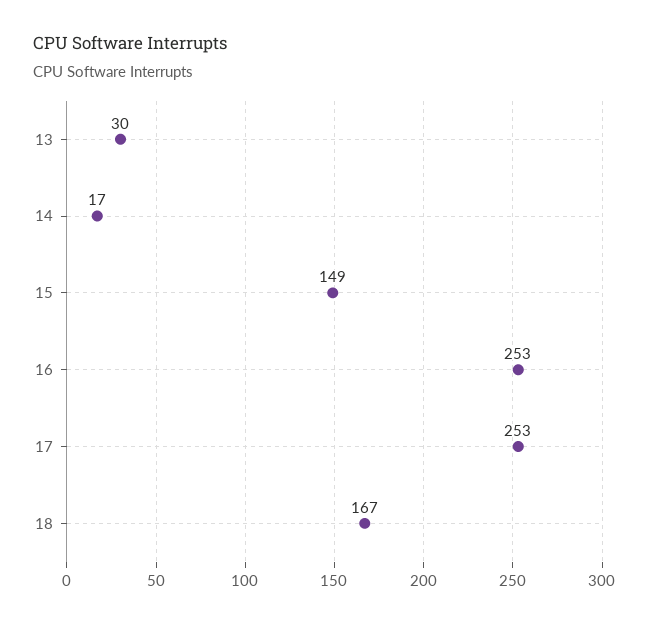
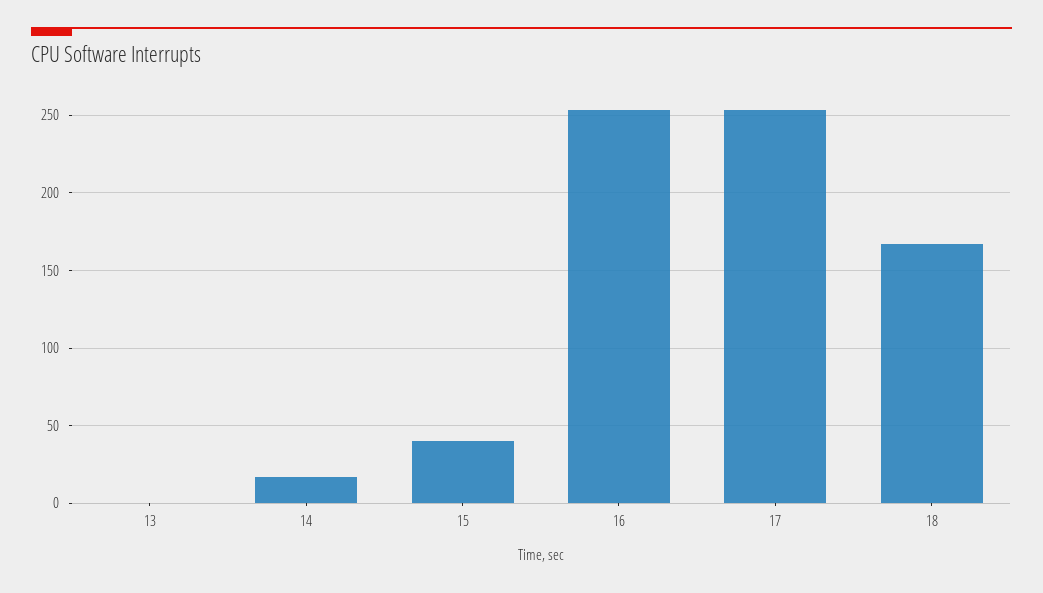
  {
-   "13": 30,
+   "13": 0,
    "14": 17,
-   "15": 149,
+   "15": 40,
    "16": 253,
    "17": 253,
    "18": 167
  }

